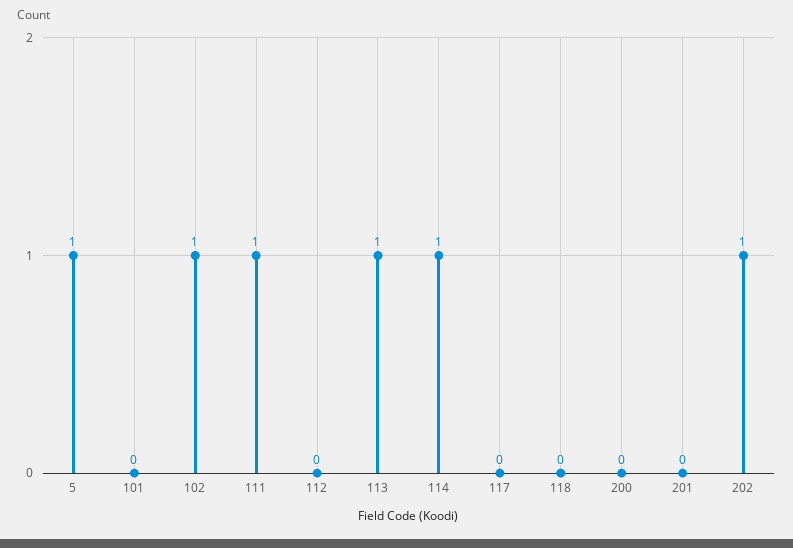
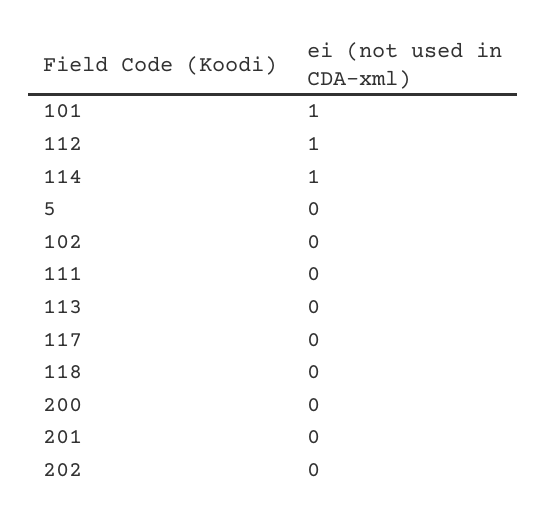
  {
-   "5": 1,
+   "5": 0,
-   "101": 0,
+   "101": 1,
-   "102": 1,
+   "102": 0,
-   "111": 1,
+   "111": 0,
-   "112": 0,
+   "112": 1,
-   "113": 1,
+   "113": 0,
    "114": 1,
    "117": 0,
    "118": 0,
    "200": 0,
    "201": 0,
-   "202": 1
+   "202": 0
  }

